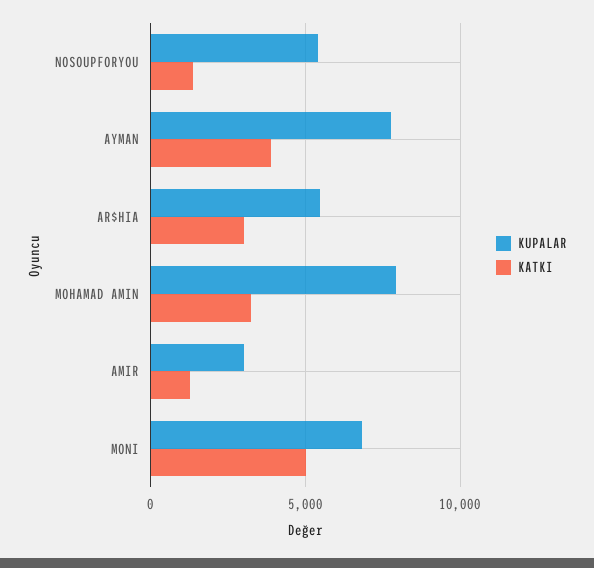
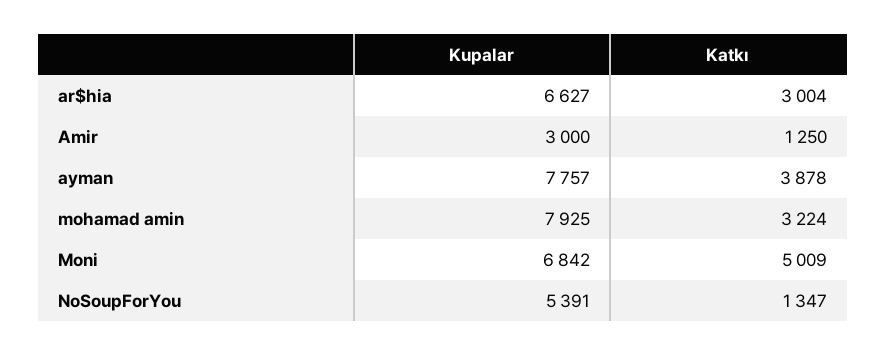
  {
    "KUPALAR": {
      "NOSOUPFORYOU": 5391,
      "AYMAN": 7757,
-     "AR$HIA": 5500,
+     "AR$HIA": 6627,
      "MOHAMAD AMIN": 7925,
      "AMIR": 3000,
      "MONI": 6842
    },
    "KATKI": {
      "NOSOUPFORYOU": 1347,
      "AYMAN": 3878,
      "AR$HIA": 3004,
      "MOHAMAD AMIN": 3224,
      "AMIR": 1250,
      "MONI": 5009
    }
  }

